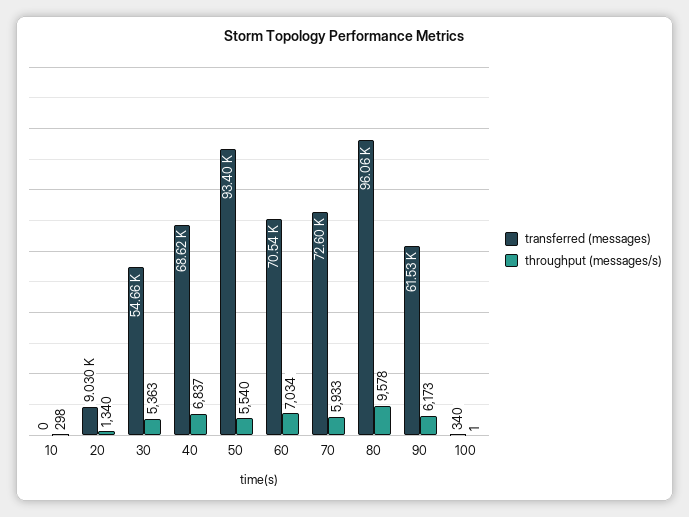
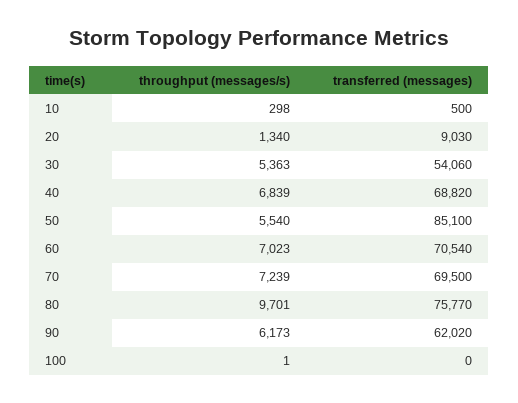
  {
    "transferred (messages)": {
-     "10": 0,
+     "10": 500,
      "20": 9030,
-     "30": 54660,
+     "30": 54060,
-     "40": 68620,
+     "40": 68820,
-     "50": 93400,
+     "50": 85100,
      "60": 70540,
-     "70": 72600,
+     "70": 69500,
-     "80": 96060,
+     "80": 75770,
-     "90": 61530,
+     "90": 62020,
-     "100": 340
+     "100": 0
    },
    "throughput (messages/s)": {
      "10": 298,
      "20": 1340,
      "30": 5363,
-     "40": 6837,
+     "40": 6839,
      "50": 5540,
-     "60": 7034,
+     "60": 7023,
-     "70": 5933,
+     "70": 7239,
-     "80": 9578,
+     "80": 9701,
      "90": 6173,
      "100": 1
    }
  }

